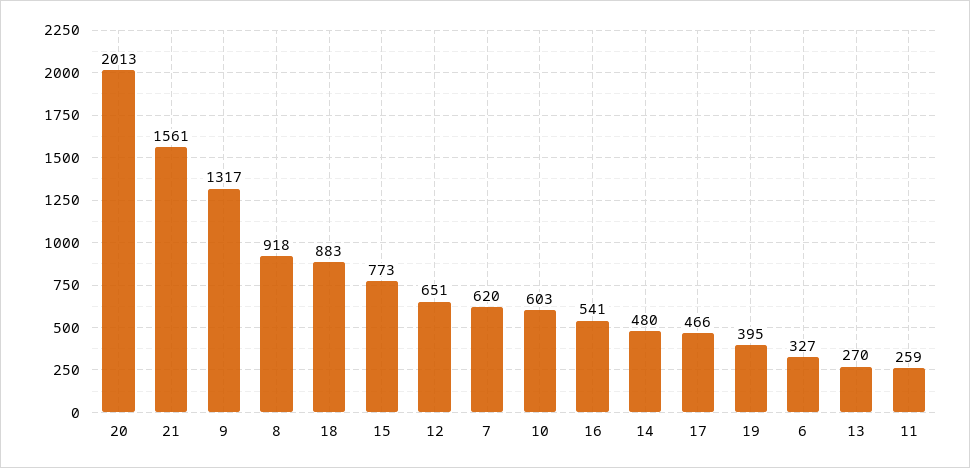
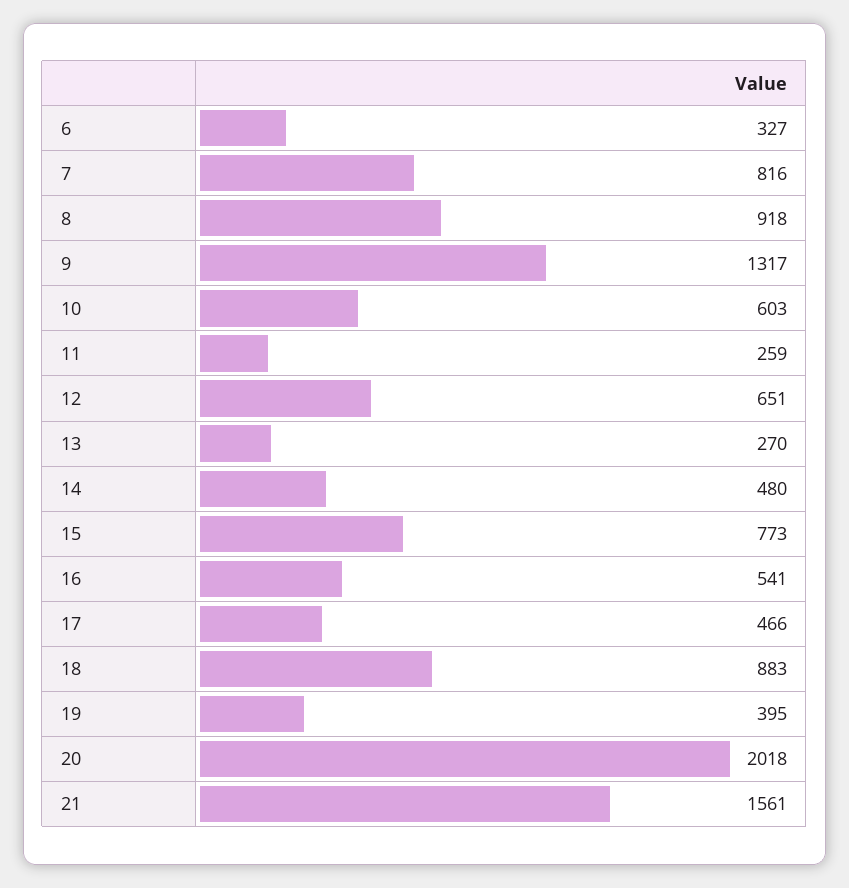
  {
-   "20": 2013,
+   "20": 2018,
    "21": 1561,
    "9": 1317,
    "8": 918,
    "18": 883,
    "15": 773,
    "12": 651,
-   "7": 620,
+   "7": 816,
    "10": 603,
    "16": 541,
    "14": 480,
    "17": 466,
    "19": 395,
    "6": 327,
    "13": 270,
    "11": 259
  }

